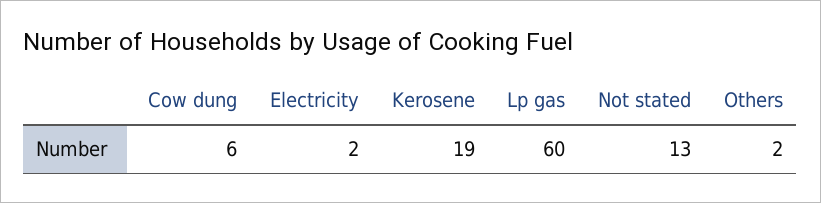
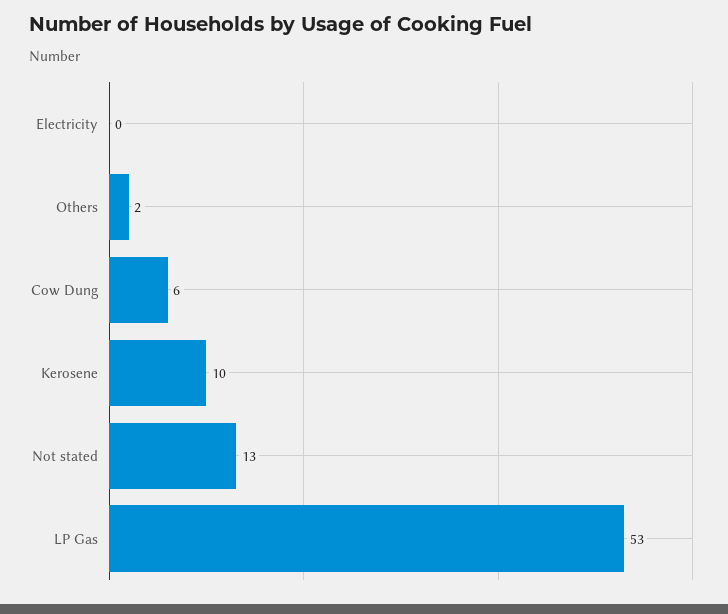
  {
    "Cow dung": 6,
-   "Electricity": 2,
+   "Electricity": 0,
-   "Kerosene": 19,
+   "Kerosene": 10,
-   "Lp gas": 60,
+   "Lp gas": 53,
    "Not stated": 13,
    "Others": 2
  }

